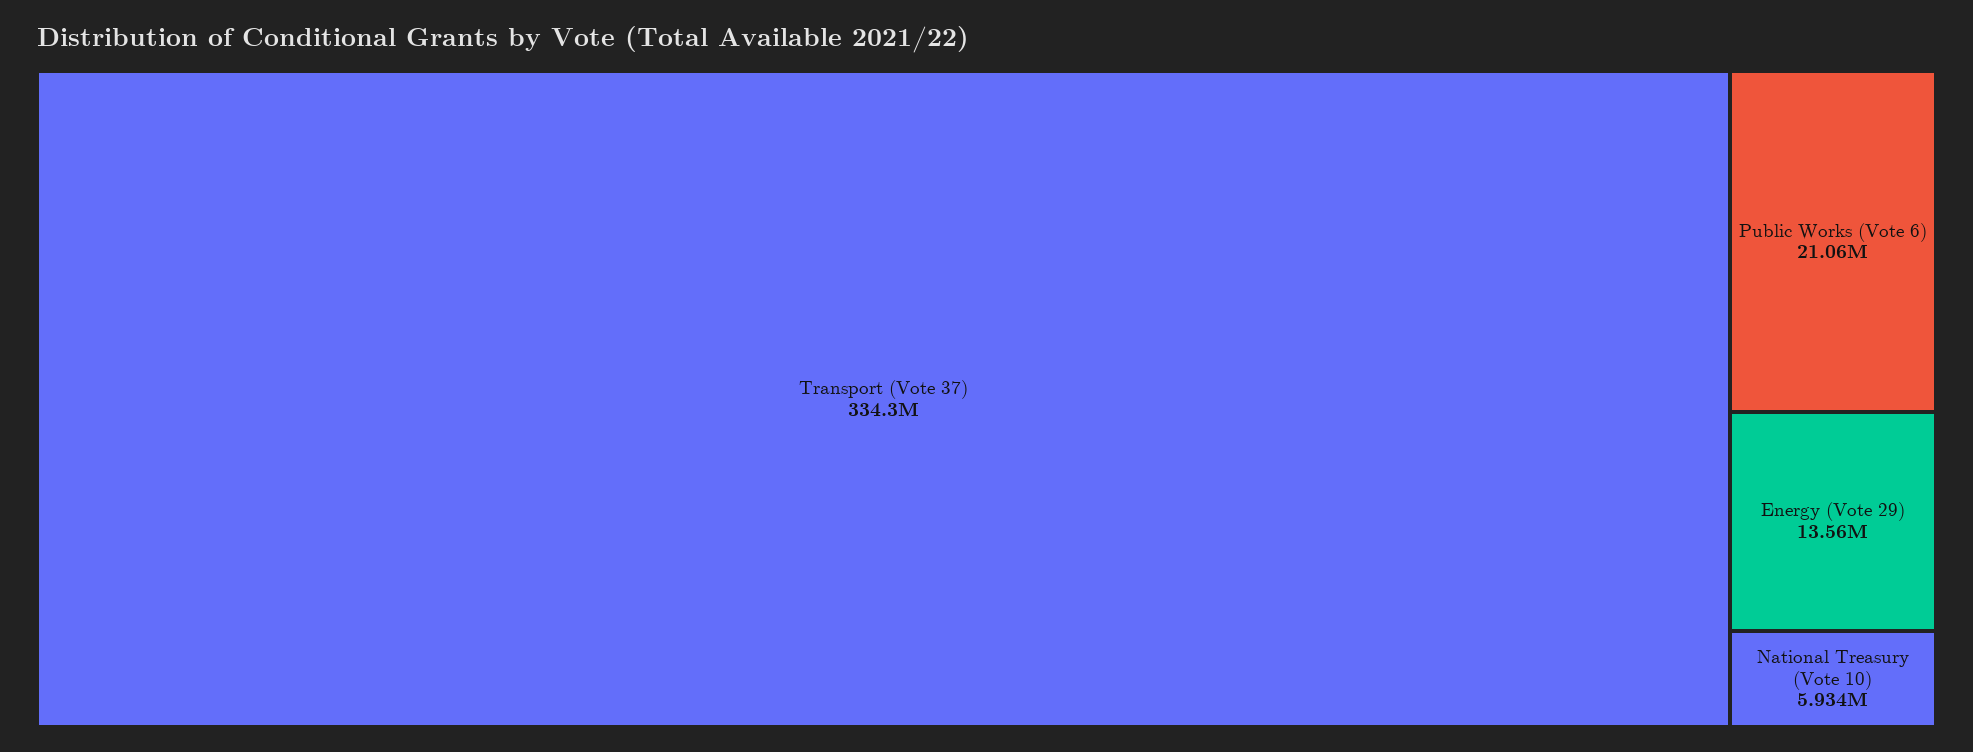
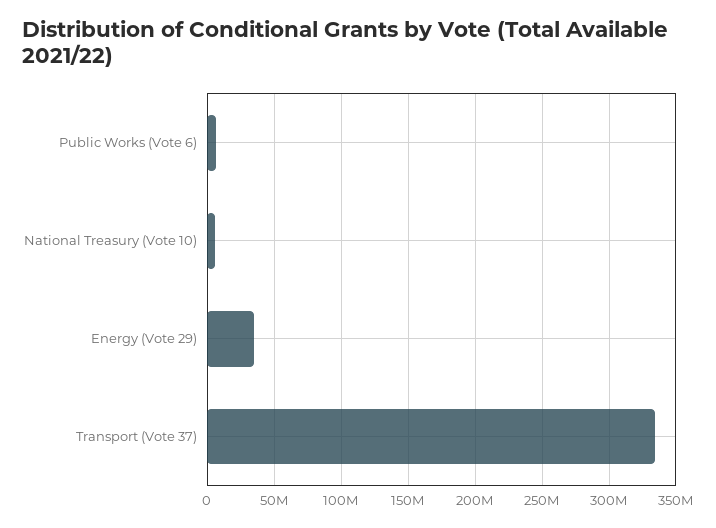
  {
    "Transport (Vote 37)": 334300000,
-   "Public Works (Vote 6)": 21060000,
+   "Public Works (Vote 6)": 5000000,
-   "Energy (Vote 29)": 13560000,
+   "Energy (Vote 29)": 35000000,
    "National Treasury (Vote 10)": 5934000
  }

